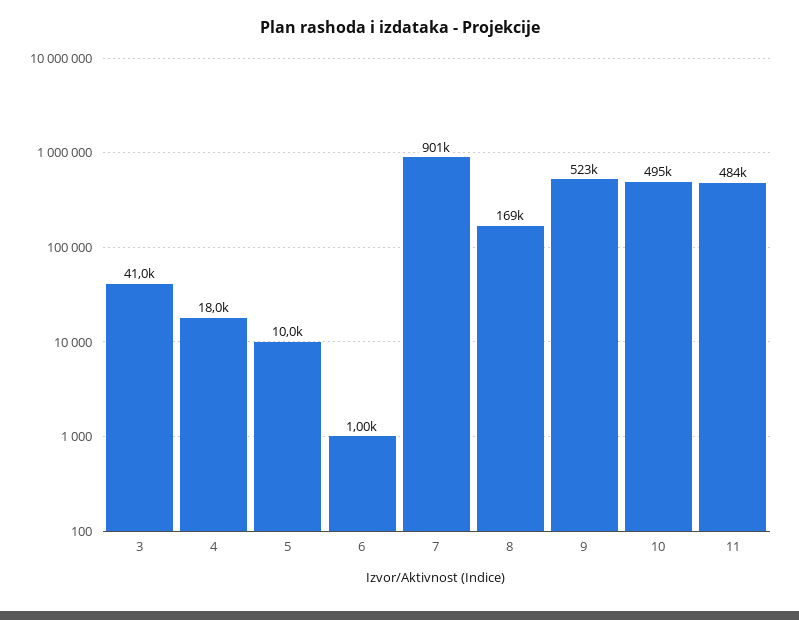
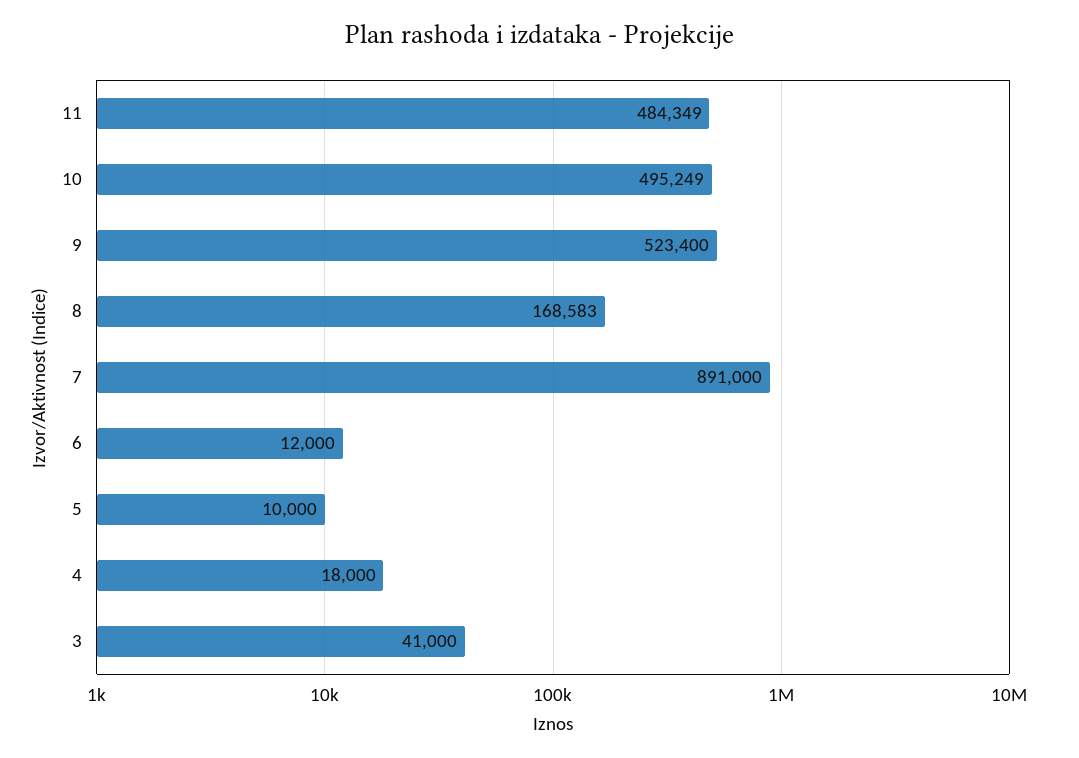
  {
    "3": 41000,
    "4": 18000,
    "5": 10000,
-   "6": 1000,
+   "6": 12000,
-   "7": 901000,
+   "7": 891000,
    "8": 168583,
    "9": 523400,
    "10": 495249,
    "11": 484349
  }

